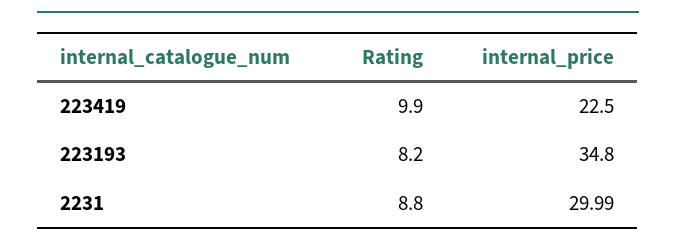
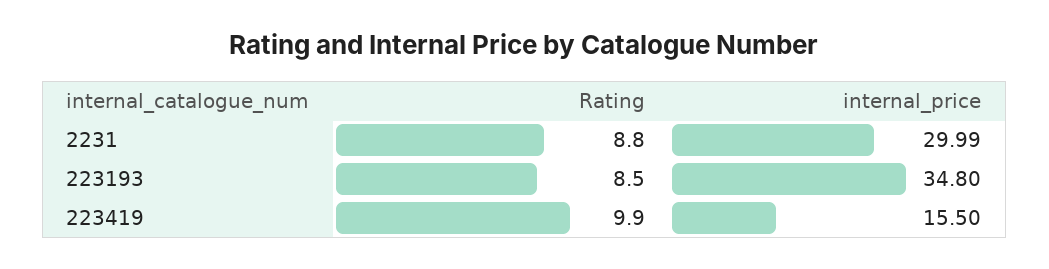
  {
    "Rating": {
      "223419": 9.9,
-     "223193": 8.2,
+     "223193": 8.5,
      "2231": 8.8
    },
    "internal_price": {
-     "223419": 22.5,
+     "223419": 15.5,
      "223193": 34.8,
      "2231": 29.99
    }
  }

